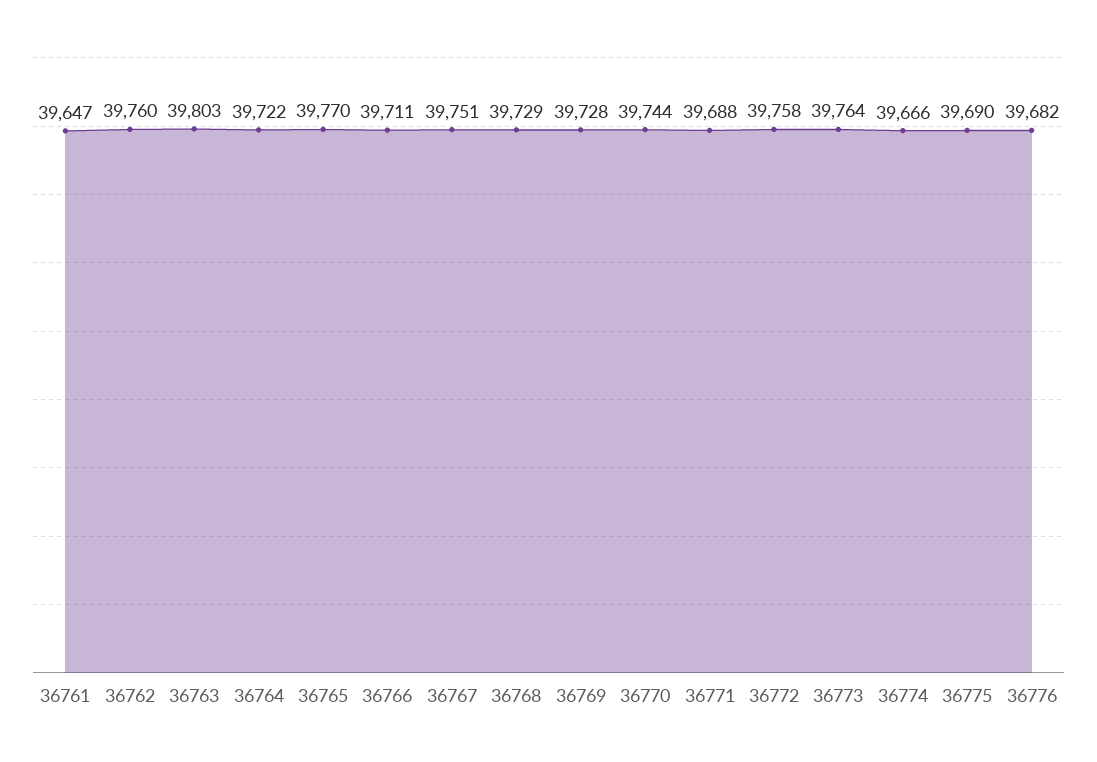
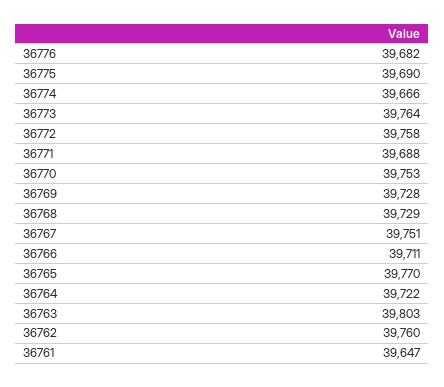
  {
    "36761": 39647,
    "36762": 39760,
    "36763": 39803,
    "36764": 39722,
    "36765": 39770,
    "36766": 39711,
    "36767": 39751,
    "36768": 39729,
    "36769": 39728,
-   "36770": 39744,
+   "36770": 39753,
    "36771": 39688,
    "36772": 39758,
    "36773": 39764,
    "36774": 39666,
    "36775": 39690,
    "36776": 39682
  }

